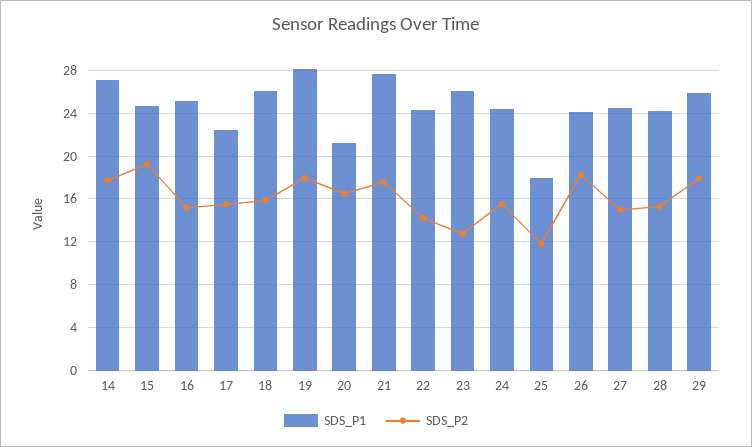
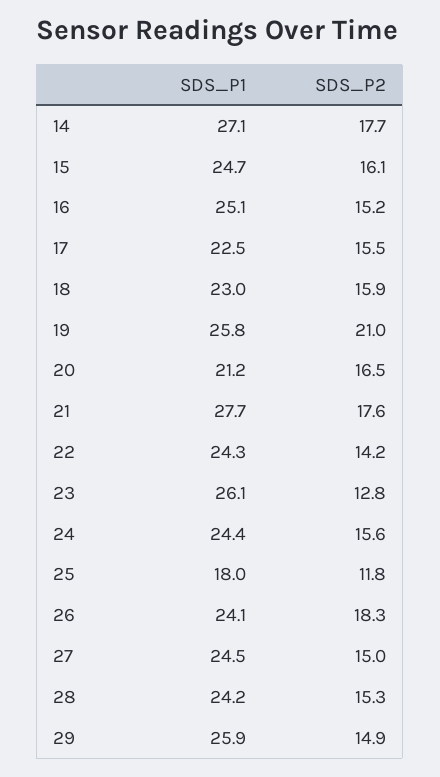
  {
    "SDS_P1": {
      "14": 27.1,
      "15": 24.7,
      "16": 25.1,
      "17": 22.5,
-     "18": 26,
+     "18": 23,
-     "19": 28,
+     "19": 25.8,
      "20": 21.2,
      "21": 27.7,
      "22": 24.3,
      "23": 26.1,
      "24": 24.4,
      "25": 18,
      "26": 24.1,
      "27": 24.5,
      "28": 24.2,
      "29": 25.9
    },
    "SDS_P2": {
      "14": 17.7,
-     "15": 19,
+     "15": 16.1,
      "16": 15.2,
      "17": 15.5,
      "18": 15.9,
-     "19": 18,
+     "19": 21,
      "20": 16.5,
      "21": 17.6,
      "22": 14.2,
      "23": 12.8,
      "24": 15.6,
      "25": 11.8,
      "26": 18.3,
      "27": 15,
      "28": 15.3,
-     "29": 18
+     "29": 14.9
    }
  }

